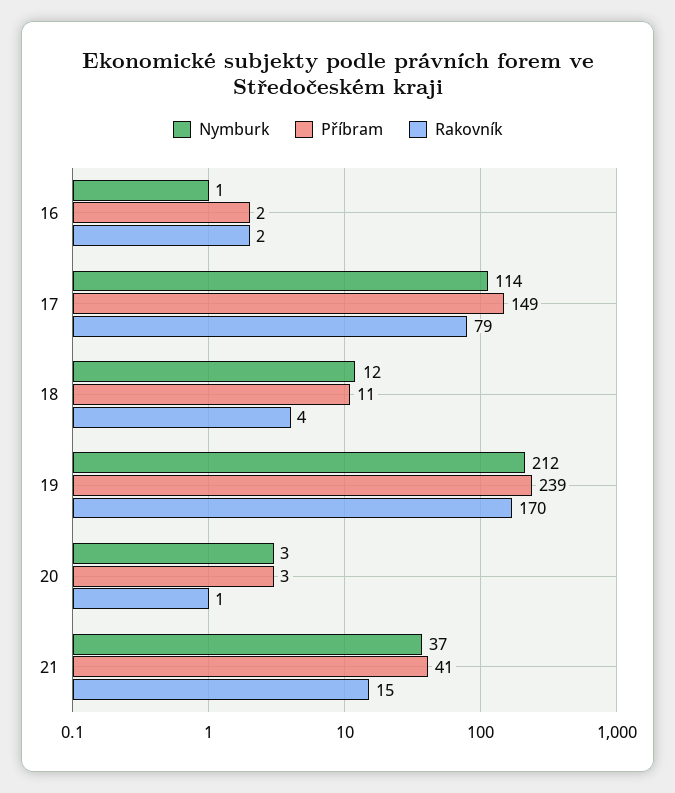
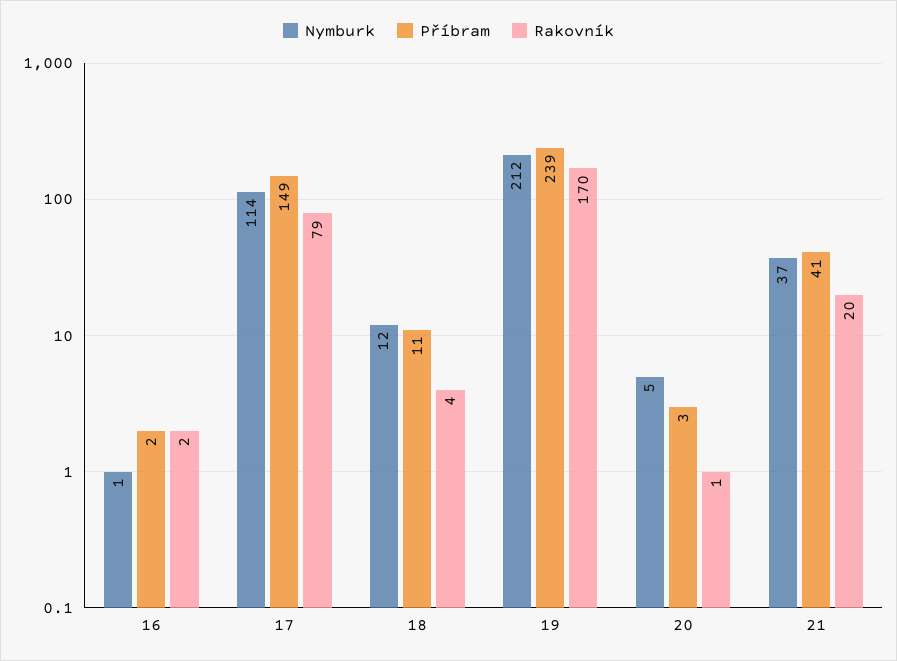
  {
    "Nymburk": {
      "16": 1,
      "17": 114,
      "18": 12,
      "19": 212,
-     "20": 3,
+     "20": 5,
      "21": 37
    },
    "Příbram": {
      "16": 2,
      "17": 149,
      "18": 11,
      "19": 239,
      "20": 3,
      "21": 41
    },
    "Rakovník": {
      "16": 2,
      "17": 79,
      "18": 4,
      "19": 170,
      "20": 1,
-     "21": 15
+     "21": 20
    }
  }

